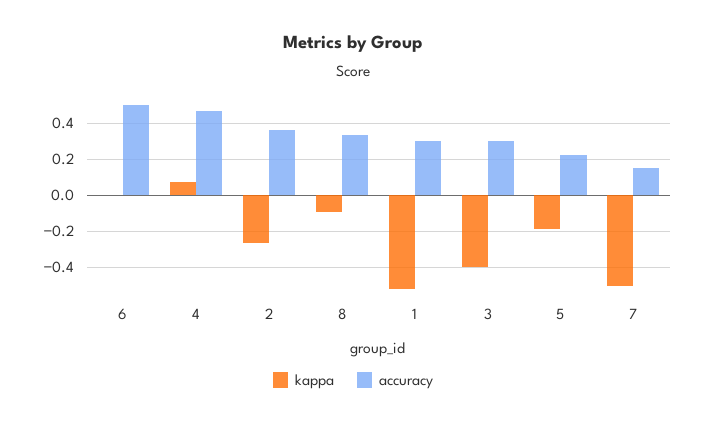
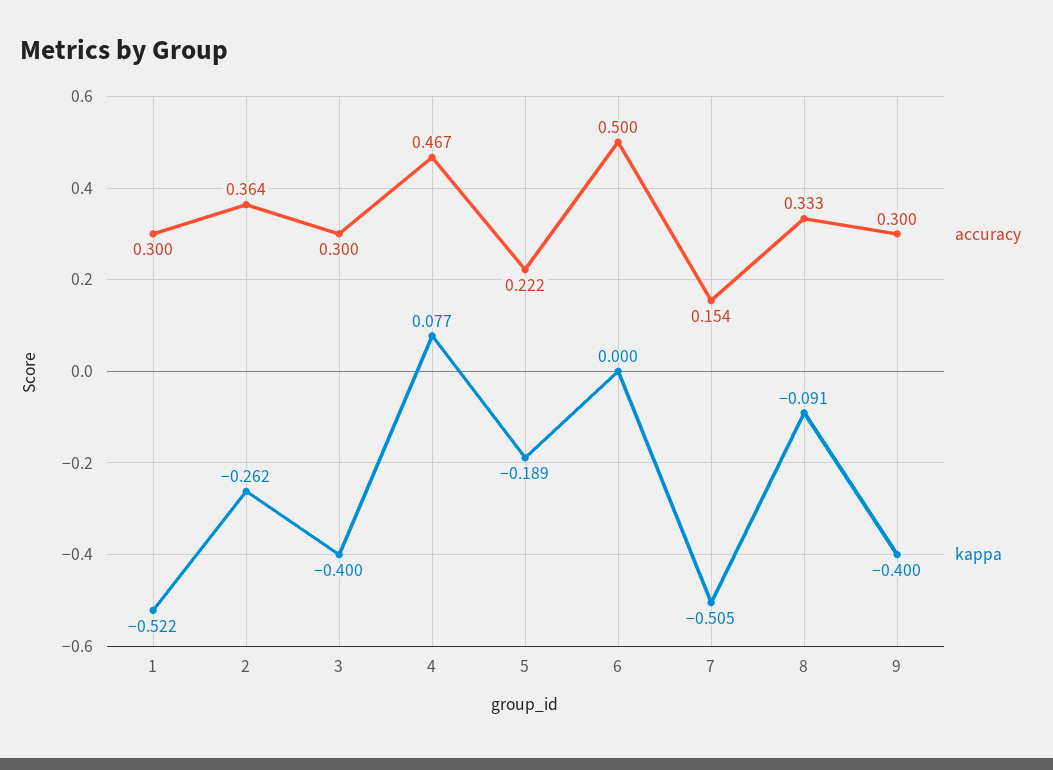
  {
    "kappa": {
      "6": 0,
      "4": 0.077,
      "2": -0.262,
      "8": -0.091,
      "1": -0.522,
      "3": -0.4,
      "5": -0.189,
-     "7": -0.505
+     "7": -0.505,
+     "9": -0.4
    },
    "accuracy": {
      "6": 0.5,
      "4": 0.467,
      "2": 0.364,
      "8": 0.333,
      "1": 0.3,
      "3": 0.3,
      "5": 0.222,
-     "7": 0.154
+     "7": 0.154,
+     "9": 0.3
    }
  }

